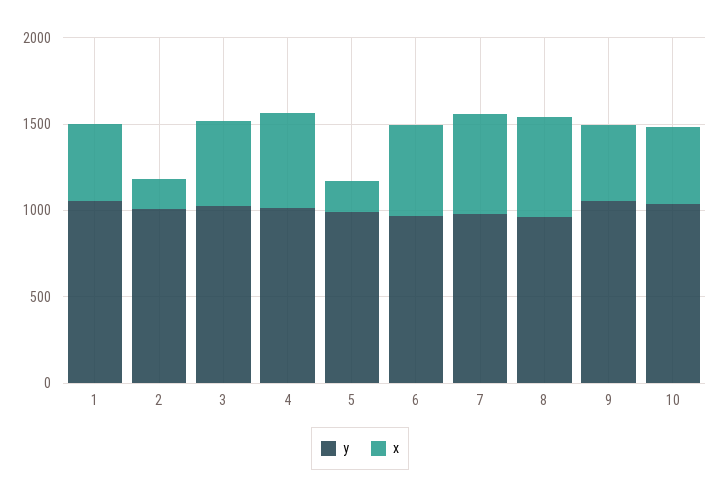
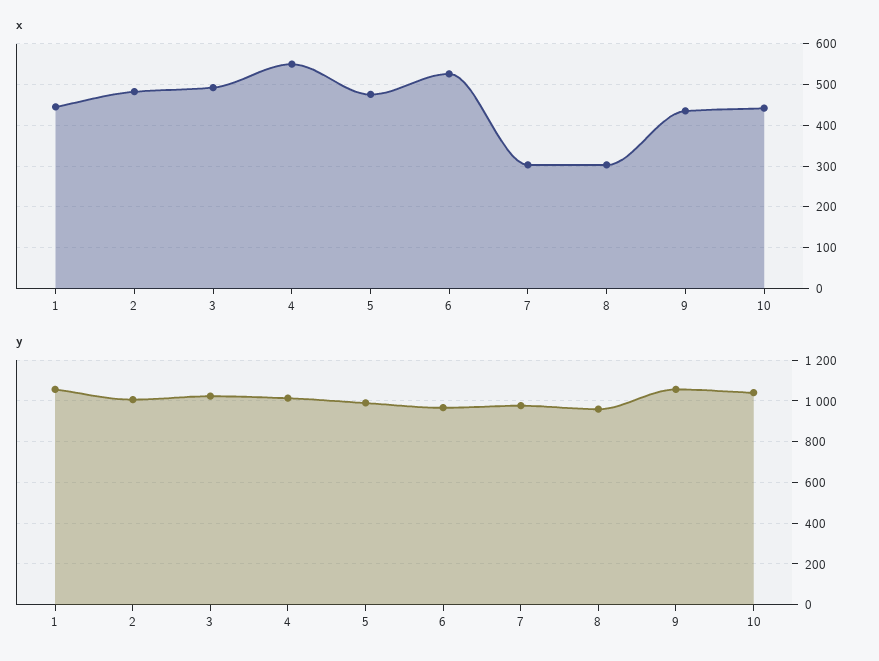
  {
    "y": {
      "1": 1050,
      "2": 1000,
      "3": 1000,
      "4": 1000,
      "5": 1000,
      "6": 950,
      "7": 1000,
      "8": 950,
      "9": 1050,
      "10": 1050
    },
    "x": {
      "1": 440,
-     "2": 200,
+     "2": 480,
      "3": 500,
      "4": 560,
-     "5": 200,
+     "5": 480,
      "6": 520,
-     "7": 600,
+     "7": 300,
-     "8": 600,
+     "8": 300,
      "9": 440,
      "10": 440
    }
  }

